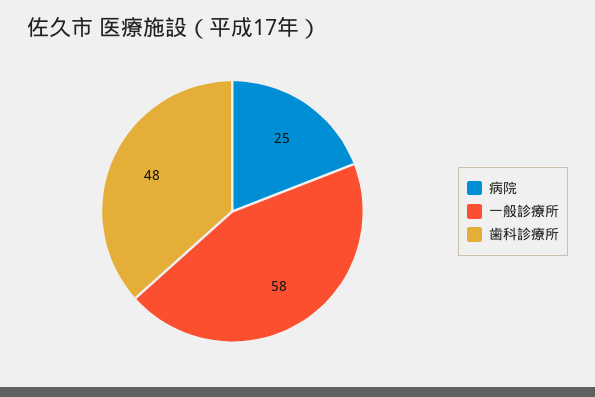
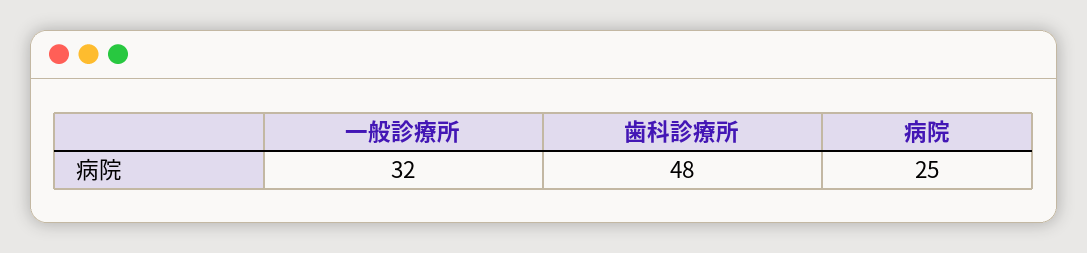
  {
    "病院": 25,
-   "一般診療所": 58,
+   "一般診療所": 32,
    "歯科診療所": 48
  }

